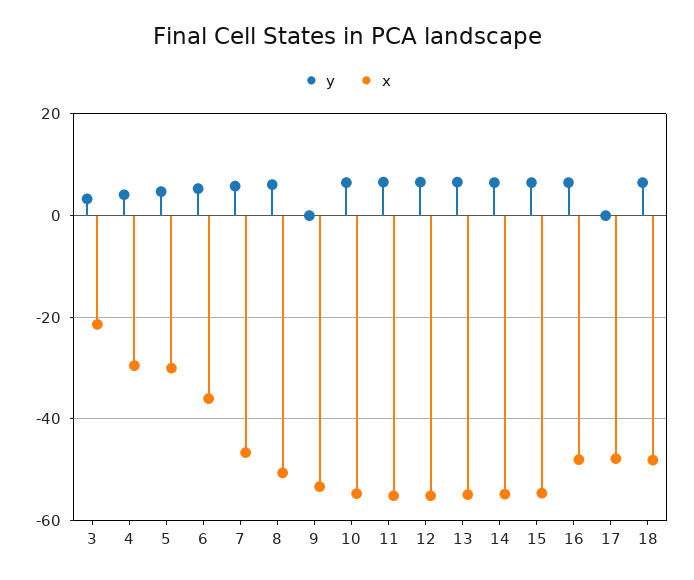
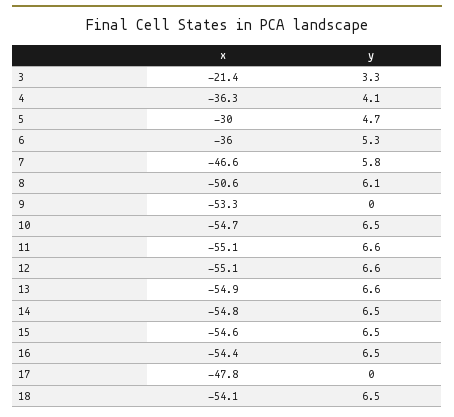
  {
    "y": {
      "3": 3.3,
      "4": 4.1,
      "5": 4.7,
      "6": 5.3,
      "7": 5.8,
      "8": 6.1,
      "9": 0,
      "10": 6.5,
      "11": 6.6,
      "12": 6.6,
      "13": 6.6,
      "14": 6.5,
      "15": 6.5,
      "16": 6.5,
      "17": 0,
      "18": 6.5
    },
    "x": {
      "3": -21.4,
-     "4": -30,
+     "4": -36.3,
      "5": -30,
      "6": -36,
      "7": -46.6,
      "8": -50.6,
      "9": -53.3,
      "10": -54.7,
      "11": -55.1,
      "12": -55.1,
      "13": -54.9,
      "14": -54.8,
      "15": -54.6,
-     "16": -48,
+     "16": -54.4,
      "17": -47.8,
-     "18": -48
+     "18": -54.1
    }
  }

